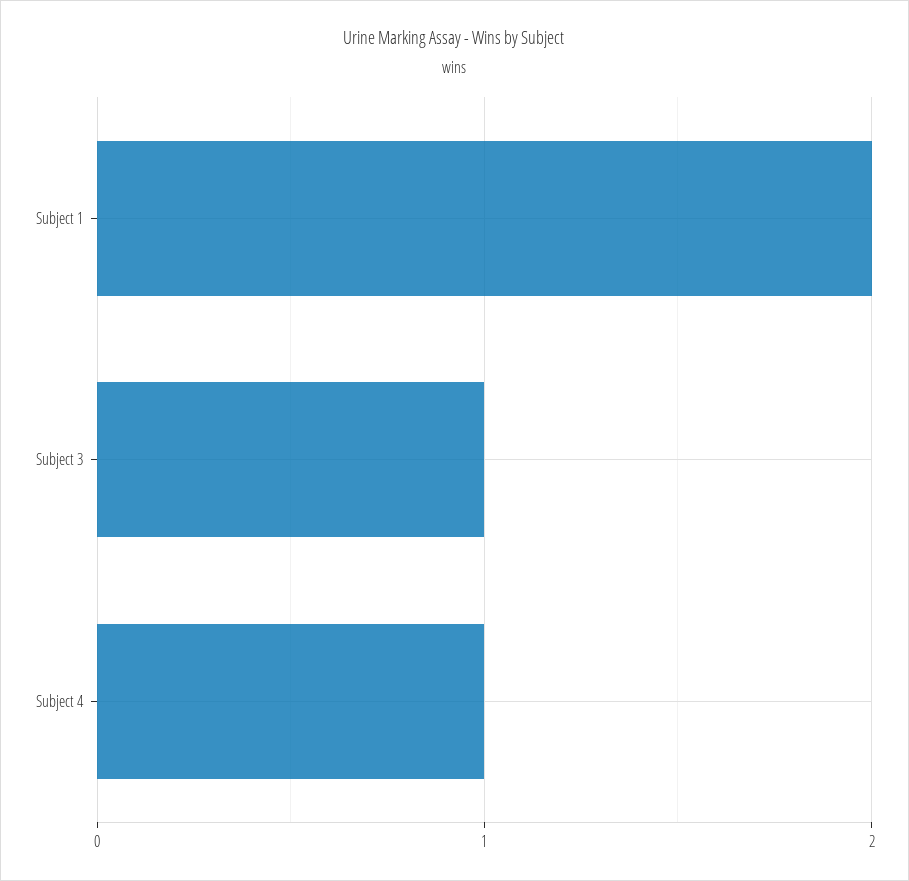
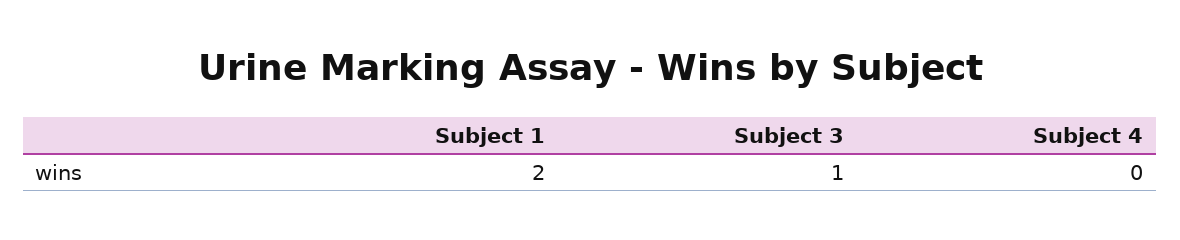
  {
    "Subject 1": 2,
    "Subject 3": 1,
-   "Subject 4": 1
+   "Subject 4": 0
  }

